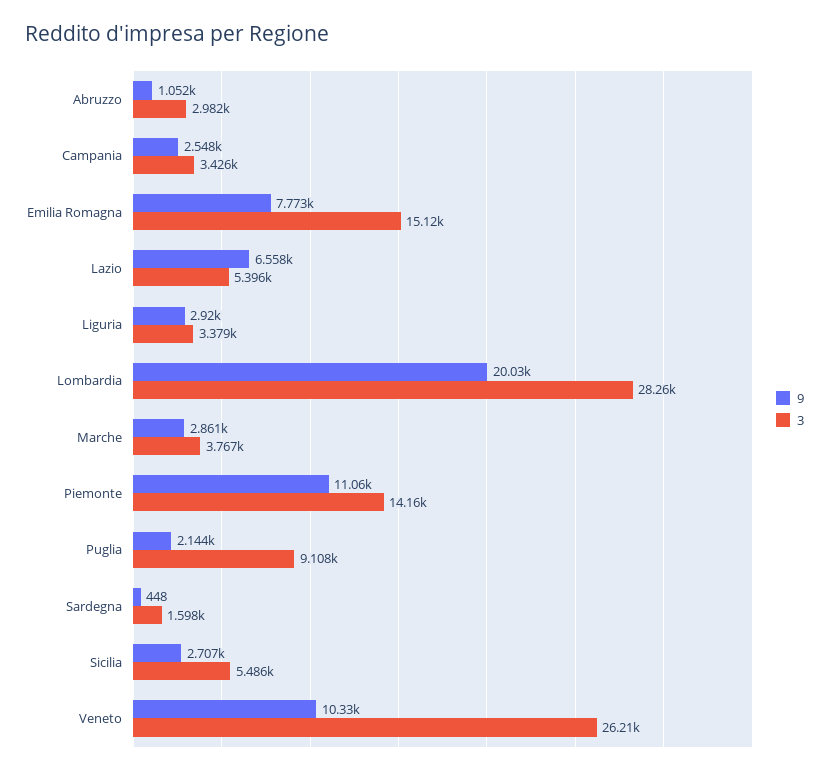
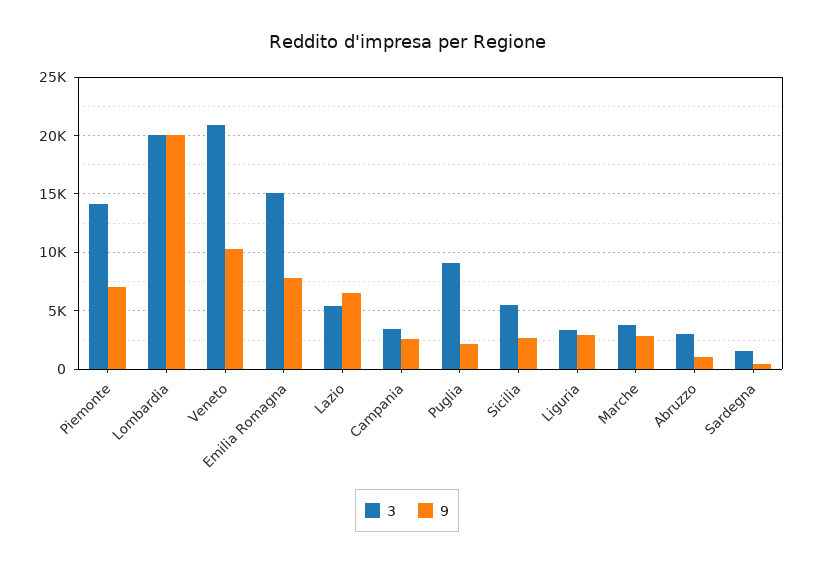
  {
    "9": {
      "Abruzzo": 1052,
      "Campania": 2548,
      "Emilia Romagna": 7773,
      "Lazio": 6558,
      "Liguria": 2920,
      "Lombardia": 20030,
      "Marche": 2861,
-     "Piemonte": 11060,
+     "Piemonte": 7000,
      "Puglia": 2144,
      "Sardegna": 448,
      "Sicilia": 2707,
      "Veneto": 10330
    },
    "3": {
      "Abruzzo": 2982,
      "Campania": 3426,
      "Emilia Romagna": 15120,
      "Lazio": 5396,
      "Liguria": 3379,
-     "Lombardia": 28260,
+     "Lombardia": 20000,
      "Marche": 3767,
      "Piemonte": 14160,
      "Puglia": 9108,
      "Sardegna": 1598,
      "Sicilia": 5486,
-     "Veneto": 26210
+     "Veneto": 21000
    }
  }

